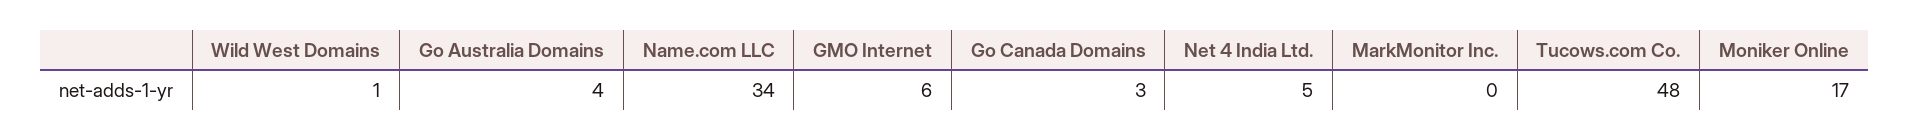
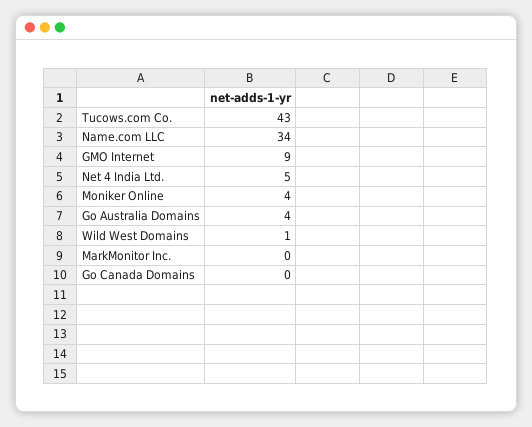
  {
    "Wild West Domains": 1,
    "Go Australia Domains": 4,
    "Name.com LLC": 34,
-   "GMO Internet": 6,
+   "GMO Internet": 9,
-   "Go Canada Domains": 3,
+   "Go Canada Domains": 0,
    "Net 4 India Ltd.": 5,
    "MarkMonitor Inc.": 0,
-   "Tucows.com Co.": 48,
+   "Tucows.com Co.": 43,
-   "Moniker Online": 17
+   "Moniker Online": 4
  }

